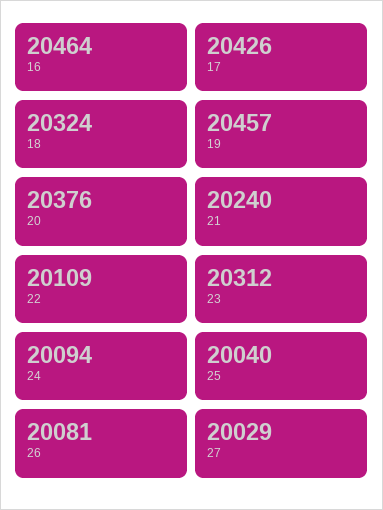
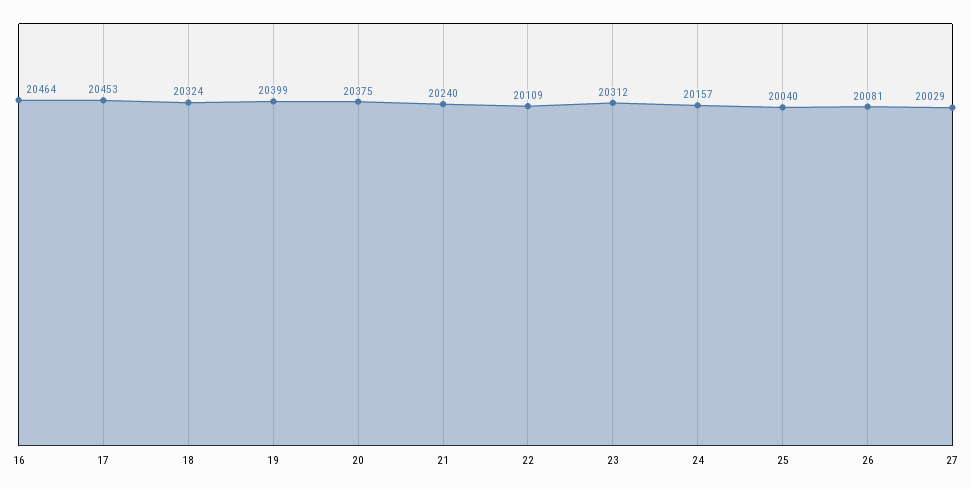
  {
    "16": 20464,
-   "17": 20426,
+   "17": 20453,
    "18": 20324,
-   "19": 20457,
+   "19": 20399,
-   "20": 20376,
+   "20": 20375,
    "21": 20240,
    "22": 20109,
    "23": 20312,
-   "24": 20094,
+   "24": 20157,
    "25": 20040,
    "26": 20081,
    "27": 20029
  }

